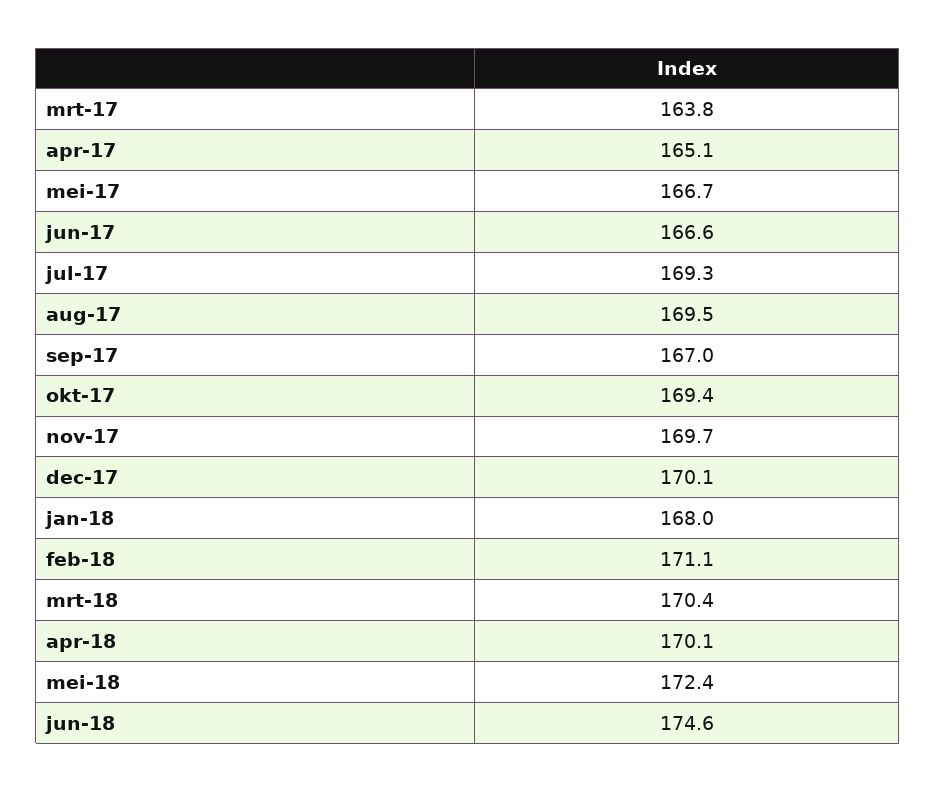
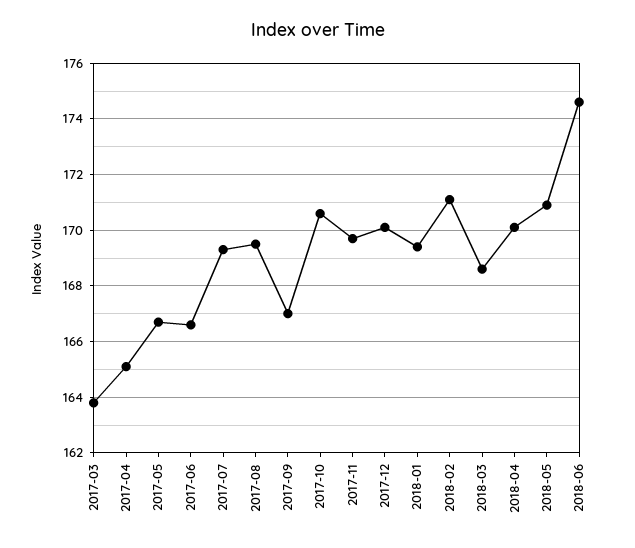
  {
    "mrt-17": 163.8,
    "apr-17": 165.1,
    "mei-17": 166.7,
    "jun-17": 166.6,
    "jul-17": 169.3,
    "aug-17": 169.5,
    "sep-17": 167,
-   "okt-17": 169.4,
+   "okt-17": 170.5,
    "nov-17": 169.7,
    "dec-17": 170.1,
-   "jan-18": 168,
+   "jan-18": 169.5,
    "feb-18": 171.1,
-   "mrt-18": 170.4,
+   "mrt-18": 168.5,
    "apr-18": 170.1,
-   "mei-18": 172.4,
+   "mei-18": 171,
    "jun-18": 174.6
  }

